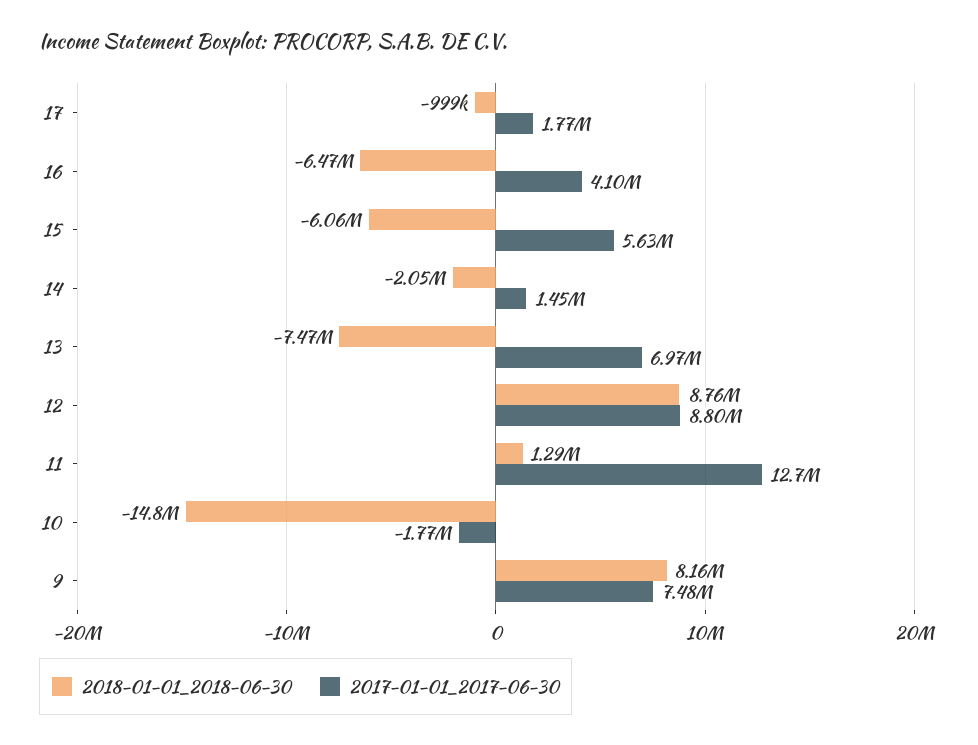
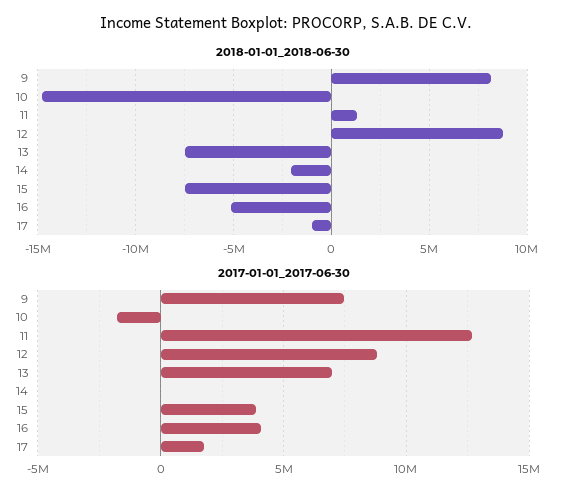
  {
    "2018-01-01_2018-06-30": {
      "17": -999000,
-     "16": -6470000,
+     "16": -5000000,
-     "15": -6060000,
+     "15": -7500000,
      "14": -2050000,
      "13": -7470000,
      "12": 8760000,
      "11": 1290000,
      "10": -14800000,
      "9": 8160000
    },
    "2017-01-01_2017-06-30": {
      "17": 1770000,
      "16": 4100000,
-     "15": 5630000,
+     "15": 4000000,
-     "14": 1450000,
+     "14": 0,
      "13": 6970000,
      "12": 8800000,
      "11": 12700000,
      "10": -1770000,
      "9": 7480000
    }
  }

